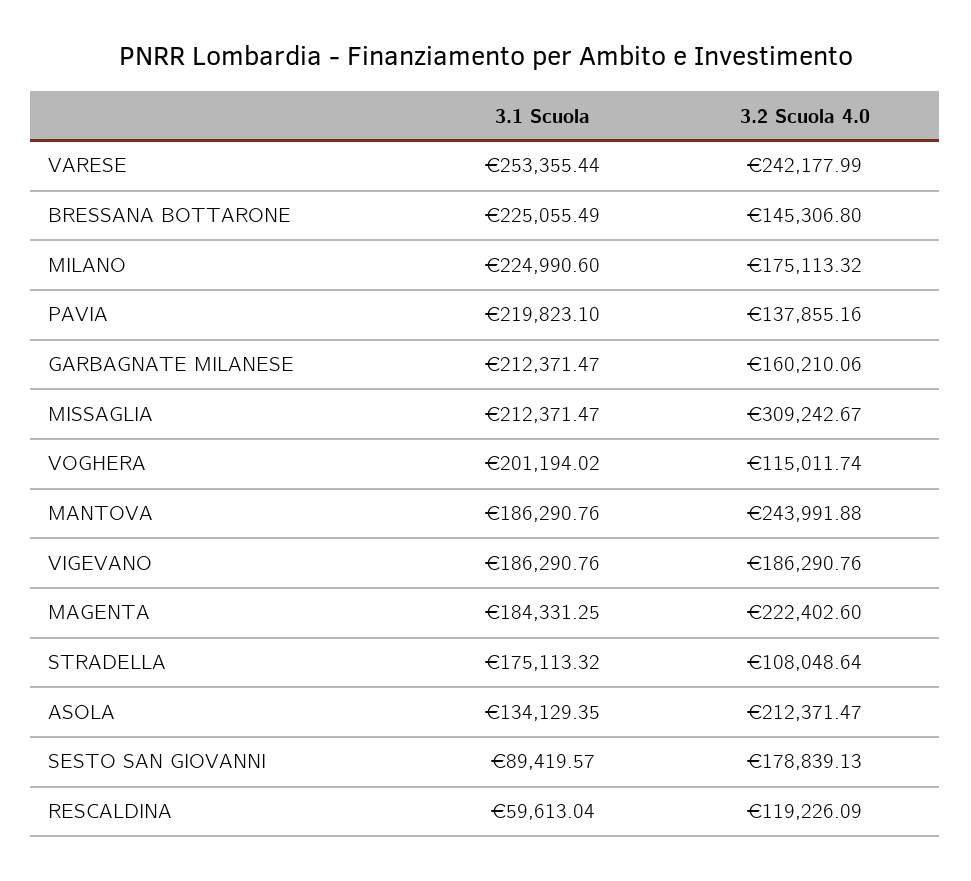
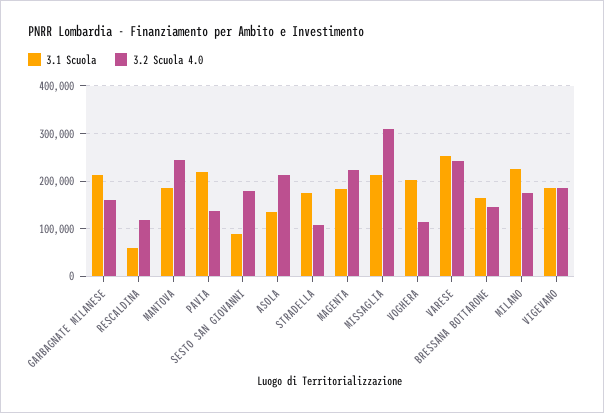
  {
    "3.1 Scuola": {
      "VARESE": 253355.44,
-     "BRESSANA BOTTARONE": 225055.49,
+     "BRESSANA BOTTARONE": 160000,
      "MILANO": 224990.6,
      "PAVIA": 219823.1,
      "GARBAGNATE MILANESE": 212371.47,
      "MISSAGLIA": 212371.47,
      "VOGHERA": 201194.02,
      "MANTOVA": 186290.76,
      "VIGEVANO": 186290.76,
      "MAGENTA": 184331.25,
      "STRADELLA": 175113.32,
      "ASOLA": 134129.35,
      "SESTO SAN GIOVANNI": 89419.57,
      "RESCALDINA": 59613.04
    },
    "3.2 Scuola 4.0": {
      "VARESE": 242177.99,
      "BRESSANA BOTTARONE": 145306.8,
      "MILANO": 175113.32,
      "PAVIA": 137855.16,
      "GARBAGNATE MILANESE": 160210.06,
      "MISSAGLIA": 309242.67,
      "VOGHERA": 115011.74,
      "MANTOVA": 243991.88,
      "VIGEVANO": 186290.76,
      "MAGENTA": 222402.6,
      "STRADELLA": 108048.64,
      "ASOLA": 212371.47,
      "SESTO SAN GIOVANNI": 178839.13,
      "RESCALDINA": 119226.09
    }
  }

